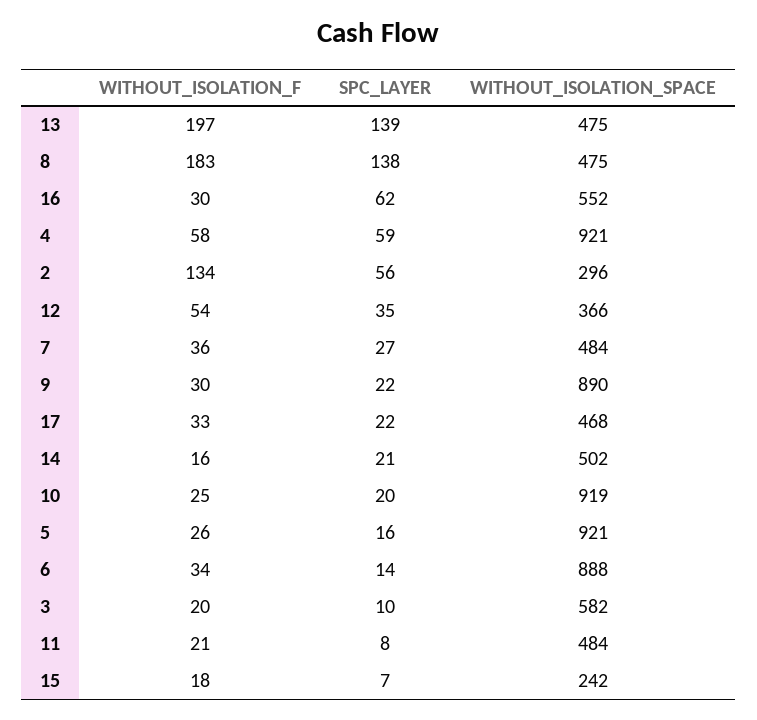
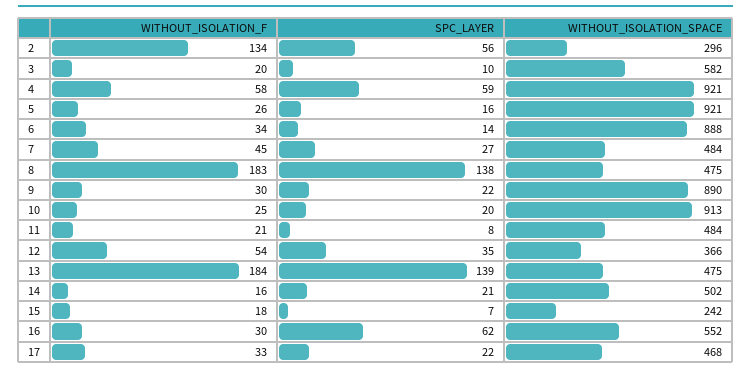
  {
    "WITHOUT_ISOLATION_F": {
-     "13": 197,
+     "13": 184,
      "8": 183,
      "16": 30,
      "4": 58,
      "2": 134,
      "12": 54,
-     "7": 36,
+     "7": 45,
      "9": 30,
      "17": 33,
      "14": 16,
      "10": 25,
      "5": 26,
      "6": 34,
      "3": 20,
      "11": 21,
      "15": 18
    },
    "SPC_LAYER": {
      "13": 139,
      "8": 138,
      "16": 62,
      "4": 59,
      "2": 56,
      "12": 35,
      "7": 27,
      "9": 22,
      "17": 22,
      "14": 21,
      "10": 20,
      "5": 16,
      "6": 14,
      "3": 10,
      "11": 8,
      "15": 7
    },
    "WITHOUT_ISOLATION_SPACE": {
      "13": 475,
      "8": 475,
      "16": 552,
      "4": 921,
      "2": 296,
      "12": 366,
      "7": 484,
      "9": 890,
      "17": 468,
      "14": 502,
-     "10": 919,
+     "10": 913,
      "5": 921,
      "6": 888,
      "3": 582,
      "11": 484,
      "15": 242
    }
  }

